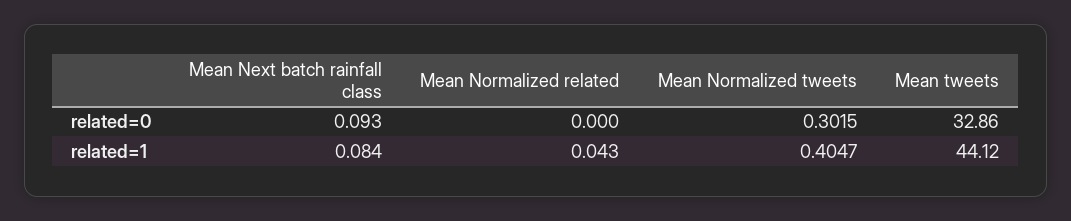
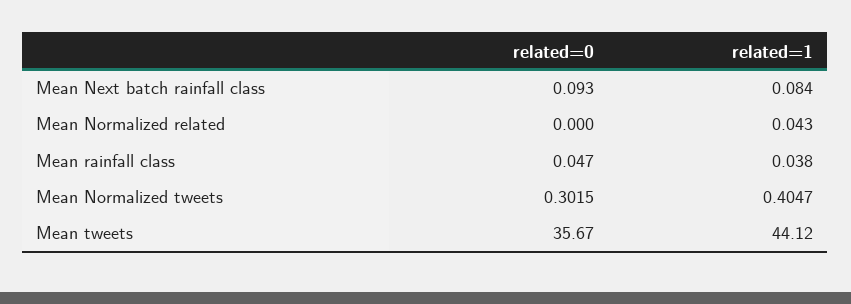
  {
    "Mean Next batch rainfall class": {
      "related=0": 0.093,
      "related=1": 0.084
    },
    "Mean Normalized related": {
      "related=0": 0,
      "related=1": 0.043
    },
    "Mean Normalized tweets": {
      "related=0": 0.3015,
      "related=1": 0.4047
    },
    "Mean tweets": {
-     "related=0": 32.86,
+     "related=0": 35.67,
      "related=1": 44.12
-   }
+   },
+   "Mean rainfall class": {
+     "related=0": 0.047,
+     "related=1": 0.038
+   }
  }

